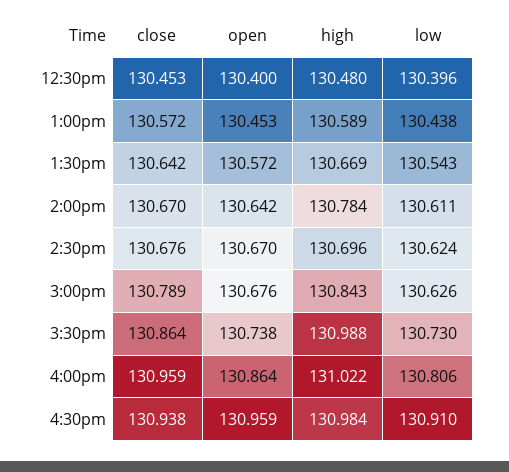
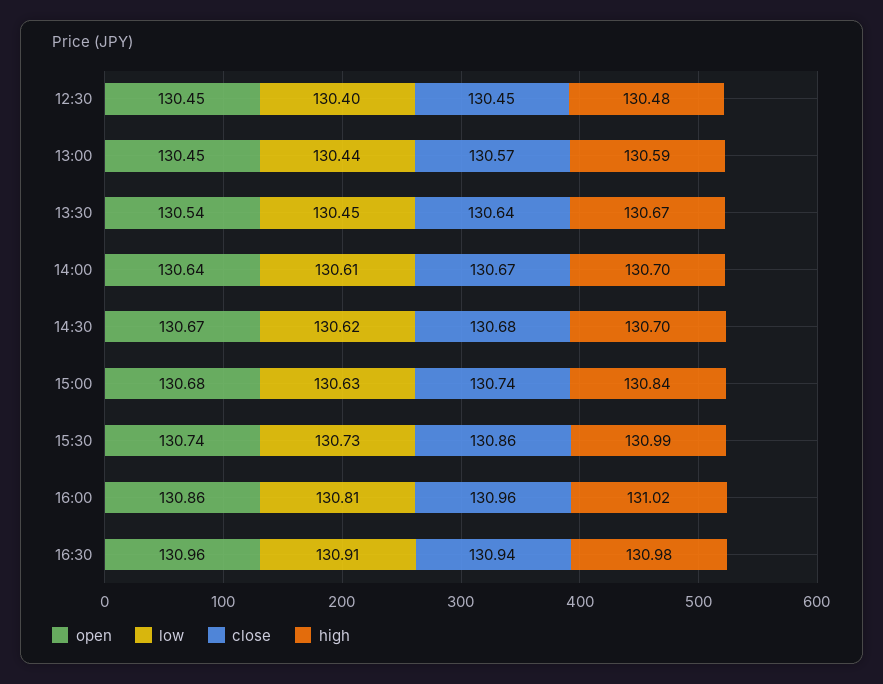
  {
    "close": {
      "12:30pm": 130.453,
      "1:00pm": 130.572,
      "1:30pm": 130.642,
      "2:00pm": 130.67,
      "2:30pm": 130.676,
-     "3:00pm": 130.789,
+     "3:00pm": 130.74,
      "3:30pm": 130.864,
      "4:00pm": 130.959,
      "4:30pm": 130.938
    },
    "open": {
-     "12:30pm": 130.4,
+     "12:30pm": 130.45,
      "1:00pm": 130.453,
-     "1:30pm": 130.572,
+     "1:30pm": 130.54,
      "2:00pm": 130.642,
      "2:30pm": 130.67,
      "3:00pm": 130.676,
      "3:30pm": 130.738,
      "4:00pm": 130.864,
      "4:30pm": 130.959
    },
    "high": {
      "12:30pm": 130.48,
      "1:00pm": 130.589,
      "1:30pm": 130.669,
-     "2:00pm": 130.784,
+     "2:00pm": 130.7,
      "2:30pm": 130.696,
      "3:00pm": 130.843,
      "3:30pm": 130.988,
      "4:00pm": 131.022,
      "4:30pm": 130.984
    },
    "low": {
      "12:30pm": 130.396,
      "1:00pm": 130.438,
-     "1:30pm": 130.543,
+     "1:30pm": 130.45,
      "2:00pm": 130.611,
      "2:30pm": 130.624,
      "3:00pm": 130.626,
      "3:30pm": 130.73,
      "4:00pm": 130.806,
      "4:30pm": 130.91
    }
  }

